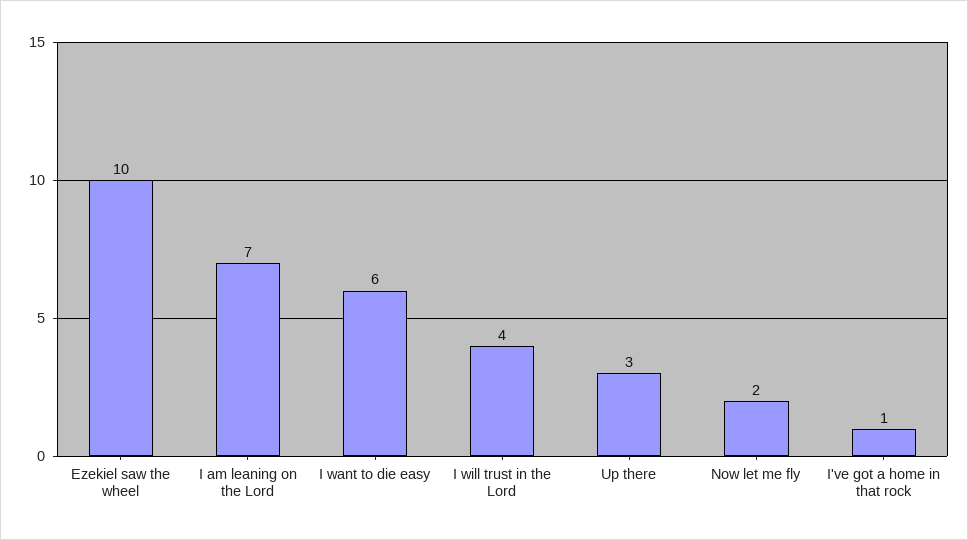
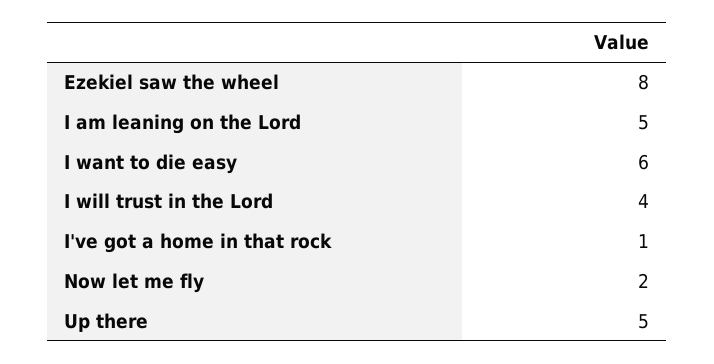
  {
-   "Ezekiel saw the wheel": 10,
+   "Ezekiel saw the wheel": 8,
-   "I am leaning on the Lord": 7,
+   "I am leaning on the Lord": 5,
    "I want to die easy": 6,
    "I will trust in the Lord": 4,
-   "Up there": 3,
+   "Up there": 5,
    "Now let me fly": 2,
    "I've got a home in that rock": 1
  }

